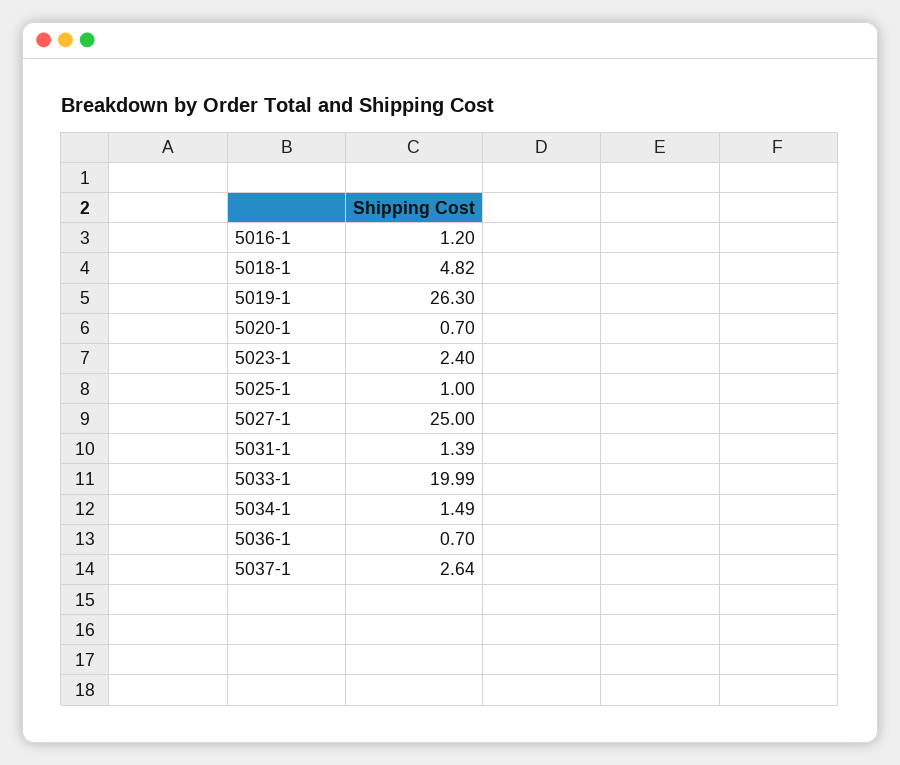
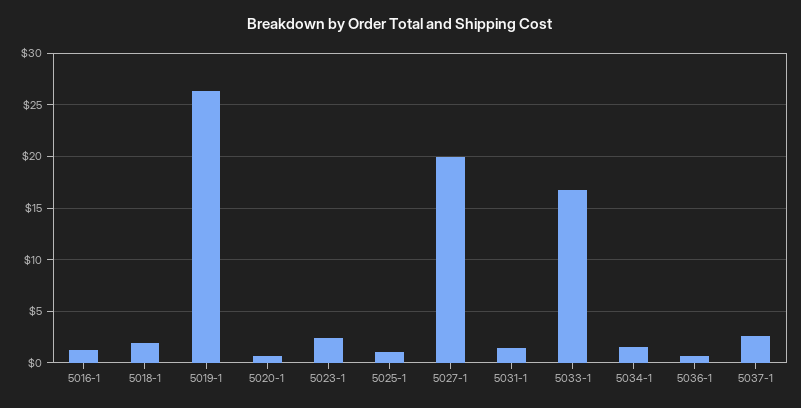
  {
    "5016-1": 1.2,
-   "5018-1": 4.82,
+   "5018-1": 2,
    "5019-1": 26.3,
    "5020-1": 0.7,
    "5023-1": 2.4,
    "5025-1": 1,
-   "5027-1": 25,
+   "5027-1": 20,
    "5031-1": 1.39,
-   "5033-1": 19.99,
+   "5033-1": 17,
    "5034-1": 1.49,
    "5036-1": 0.7,
    "5037-1": 2.64
  }

